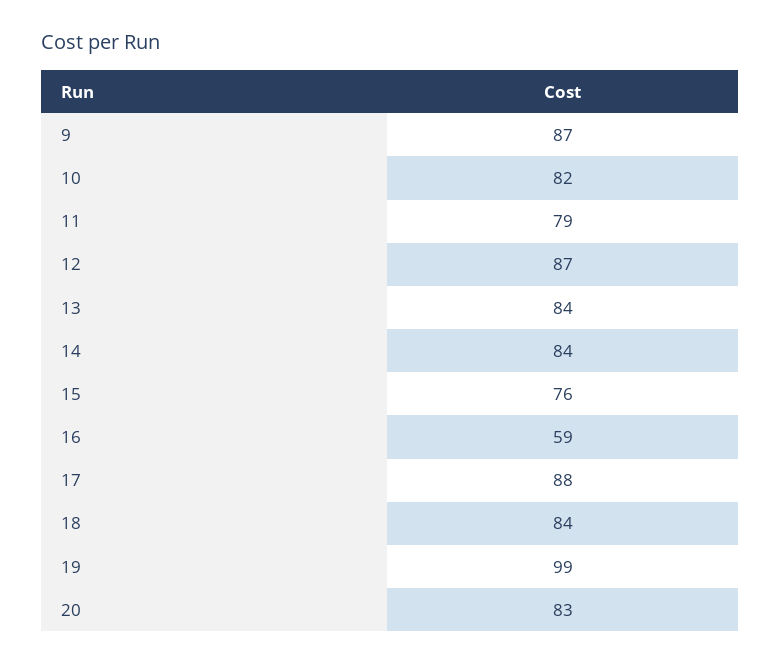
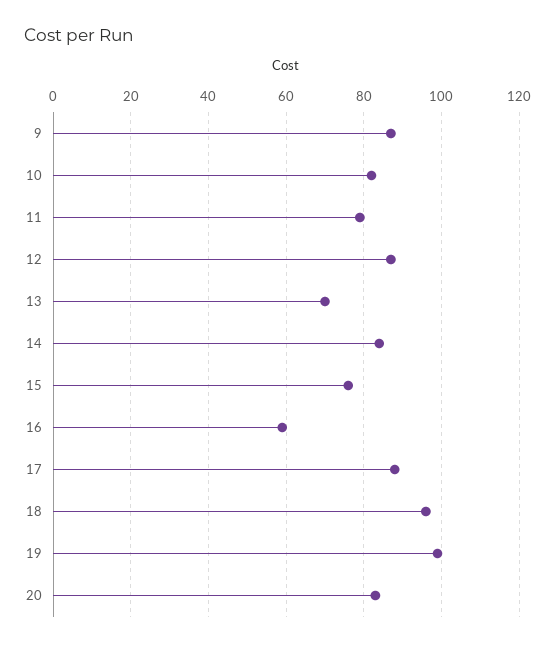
  {
    "9": 87,
    "10": 82,
    "11": 79,
    "12": 87,
-   "13": 84,
+   "13": 70,
    "14": 84,
    "15": 76,
    "16": 59,
    "17": 88,
-   "18": 84,
+   "18": 95,
    "19": 99,
    "20": 83
  }

